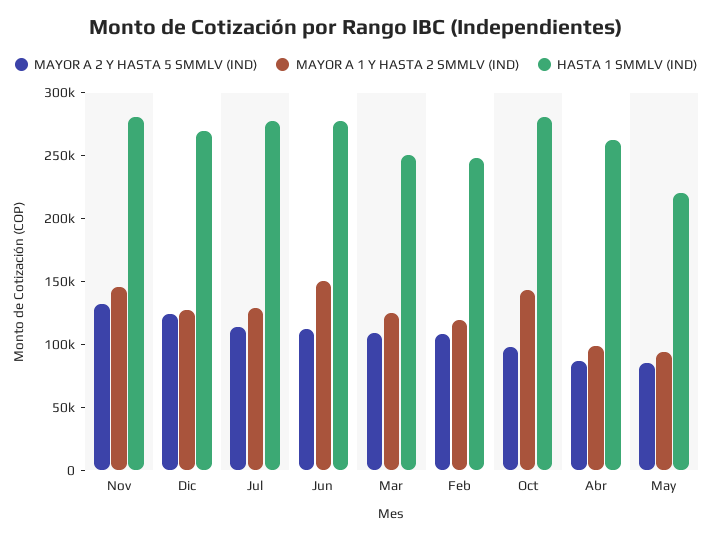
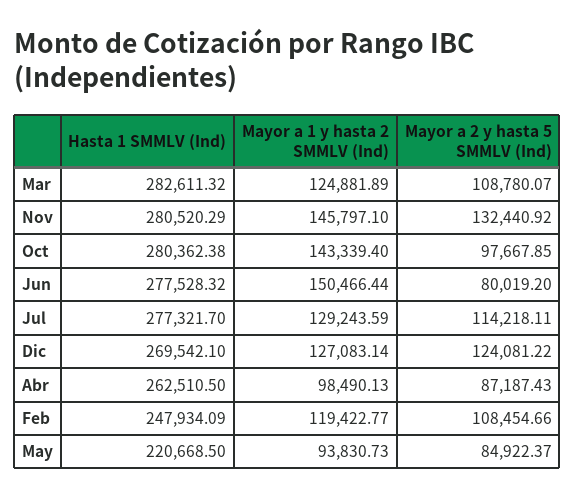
  {
    "MAYOR A 2 Y HASTA 5 SMMLV (IND)": {
      "Nov": 132440.92,
      "Dic": 124081.22,
      "Jul": 114218.11,
-     "Jun": 110000,
+     "Jun": 80019.2,
      "Mar": 108780.07,
      "Feb": 108454.66,
      "Oct": 97667.85,
      "Abr": 87187.43,
      "May": 84922.37
    },
    "MAYOR A 1 Y HASTA 2 SMMLV (IND)": {
      "Nov": 145797.1,
      "Dic": 127083.14,
      "Jul": 129243.59,
      "Jun": 150466.44,
      "Mar": 124881.89,
      "Feb": 119422.77,
      "Oct": 143339.4,
      "Abr": 98490.13,
      "May": 93830.73
    },
    "HASTA 1 SMMLV (IND)": {
      "Nov": 280520.29,
      "Dic": 269542.1,
      "Jul": 277321.7,
      "Jun": 277528.32,
-     "Mar": 250000,
+     "Mar": 282611.32,
      "Feb": 247934.09,
      "Oct": 280362.38,
      "Abr": 262510.5,
      "May": 220668.5
    }
  }

